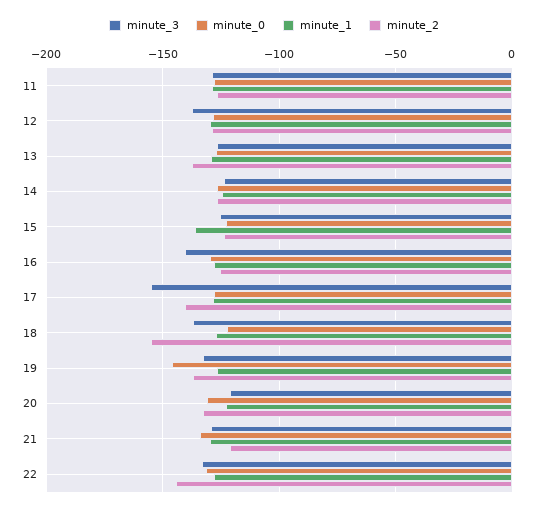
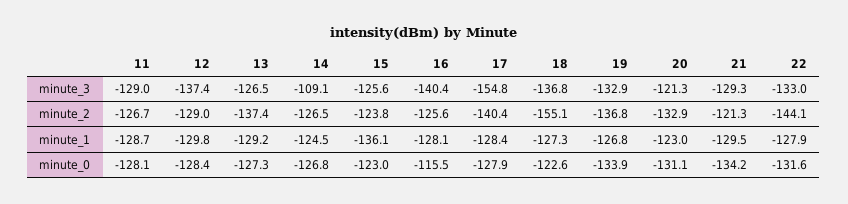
  {
    "minute_3": {
      "11": -129,
      "12": -137.4,
      "13": -126.5,
-     "14": -125,
+     "14": -109.1,
      "15": -125.6,
      "16": -140.4,
      "17": -154.8,
      "18": -136.8,
      "19": -132.9,
      "20": -121.3,
      "21": -129.3,
      "22": -133
    },
    "minute_0": {
      "11": -128.1,
      "12": -128.4,
      "13": -127.3,
      "14": -126.8,
      "15": -123,
-     "16": -130,
+     "16": -115.5,
      "17": -127.9,
      "18": -122.6,
-     "19": -145,
+     "19": -133.9,
      "20": -131.1,
      "21": -134.2,
      "22": -131.6
    },
    "minute_1": {
      "11": -128.7,
      "12": -129.8,
      "13": -129.2,
      "14": -124.5,
      "15": -136.1,
      "16": -128.1,
      "17": -128.4,
      "18": -127.3,
      "19": -126.8,
      "20": -123,
      "21": -129.5,
      "22": -127.9
    },
    "minute_2": {
      "11": -126.7,
      "12": -129,
      "13": -137.4,
      "14": -126.5,
      "15": -123.8,
      "16": -125.6,
      "17": -140.4,
      "18": -155.1,
      "19": -136.8,
      "20": -132.9,
      "21": -121.3,
      "22": -144.1
    }
  }

